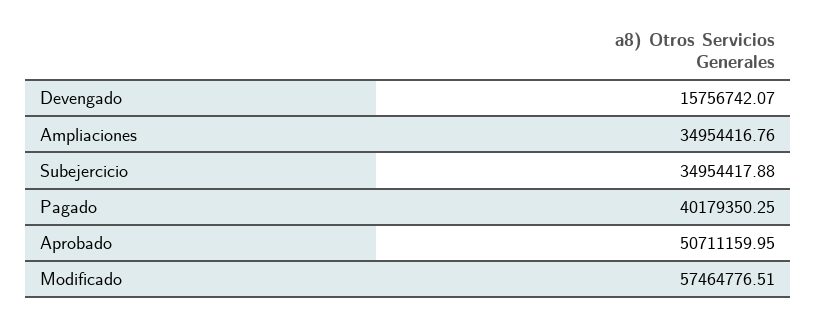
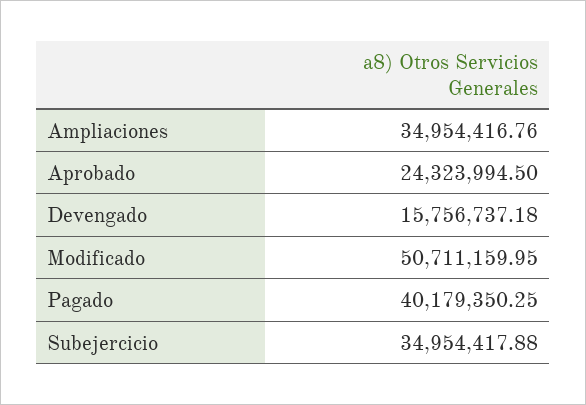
  {
-   "Devengado": 15756742.07,
+   "Devengado": 15756737.18,
    "Ampliaciones": 34954416.76,
    "Subejercicio": 34954417.88,
    "Pagado": 40179350.25,
-   "Aprobado": 50711159.95,
+   "Aprobado": 24323994.5,
-   "Modificado": 57464776.51
+   "Modificado": 50711159.95
  }

